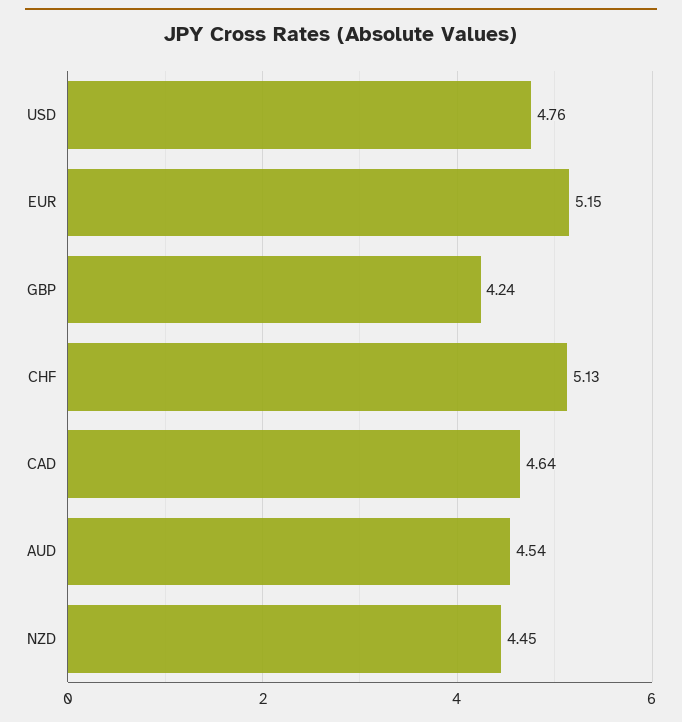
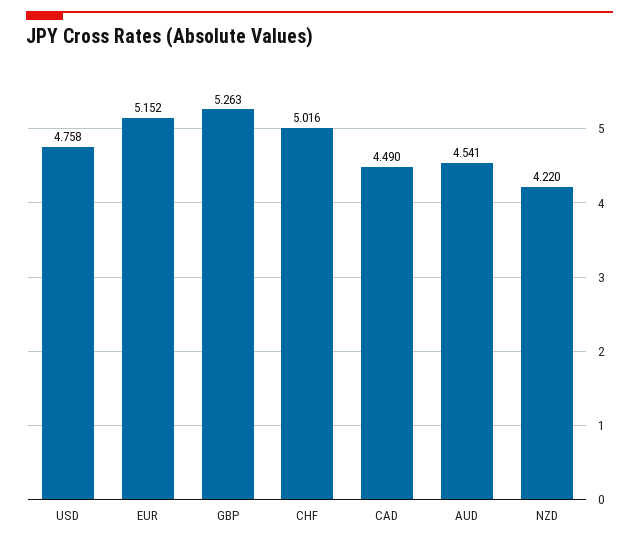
  {
    "USD": 4.758,
    "EUR": 5.152,
-   "GBP": 4.24,
+   "GBP": 5.263,
-   "CHF": 5.13,
+   "CHF": 5.016,
-   "CAD": 4.64,
+   "CAD": 4.49,
    "AUD": 4.541,
-   "NZD": 4.45
+   "NZD": 4.22
  }

